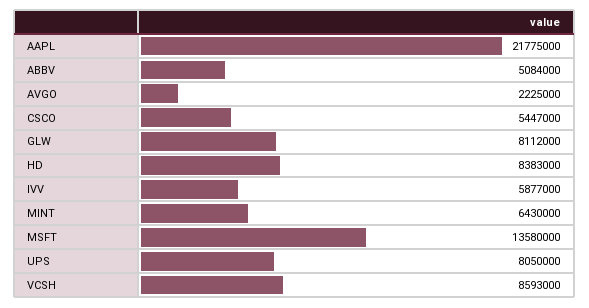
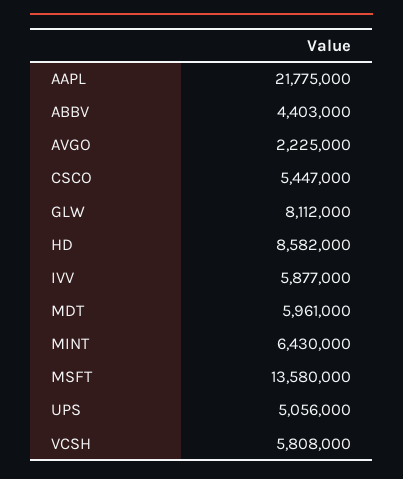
  {
    "AAPL": 21775000,
-   "ABBV": 5084000,
+   "ABBV": 4403000,
    "AVGO": 2225000,
    "CSCO": 5447000,
    "GLW": 8112000,
-   "HD": 8383000,
+   "HD": 8582000,
    "IVV": 5877000,
    "MINT": 6430000,
    "MSFT": 13580000,
-   "UPS": 8050000,
+   "UPS": 5056000,
-   "VCSH": 8593000
+   "VCSH": 5808000,
+   "MDT": 5961000
  }

